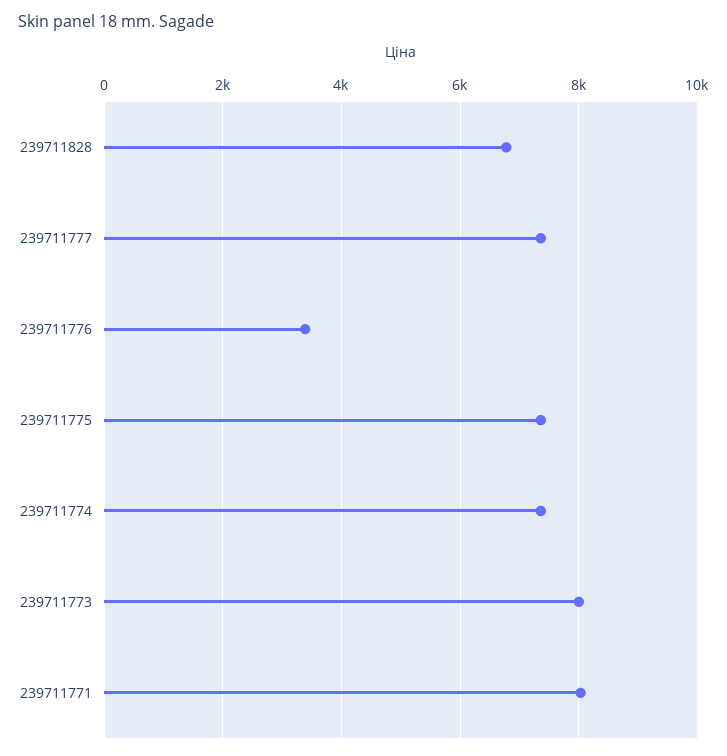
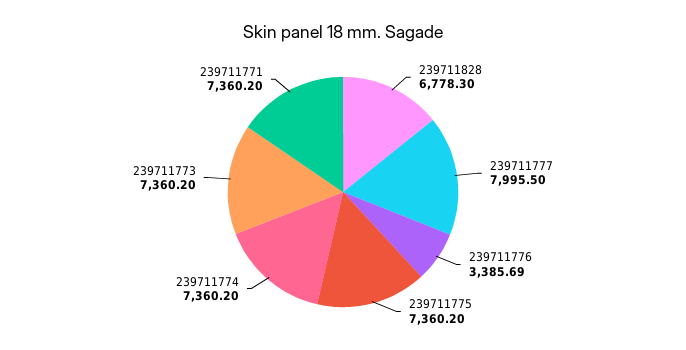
  {
    "239711828": 6778.3,
-   "239711777": 7400,
+   "239711777": 7995.5,
    "239711776": 3385.69,
    "239711775": 7360.2,
    "239711774": 7360.2,
-   "239711773": 8000,
+   "239711773": 7360.2,
-   "239711771": 8000
+   "239711771": 7360.2
  }

